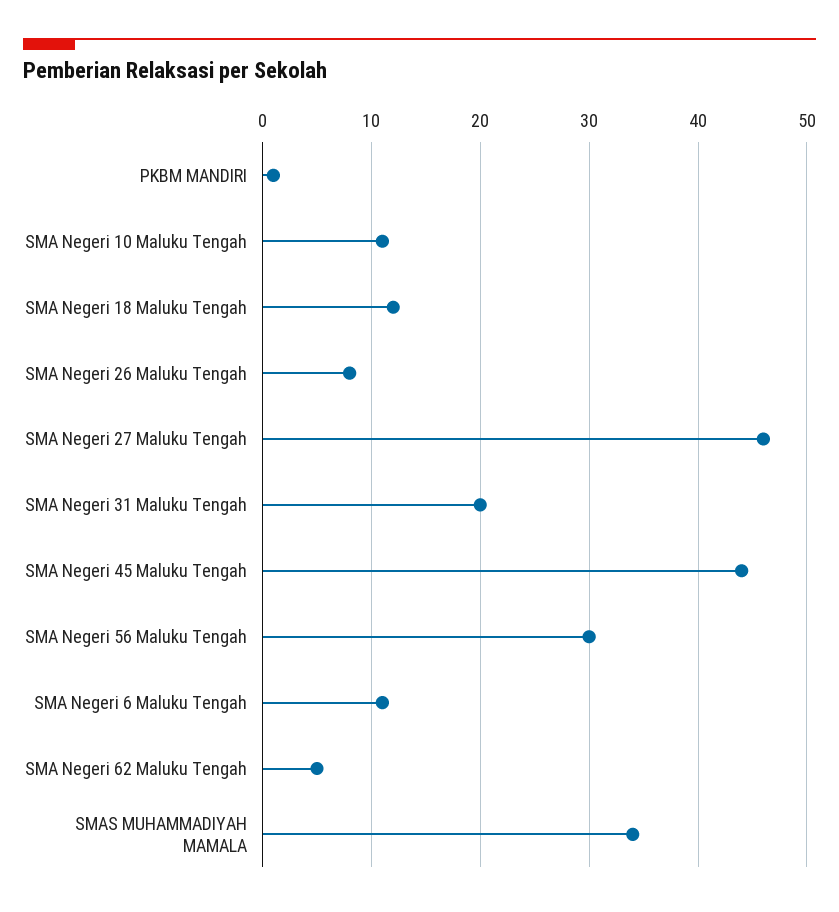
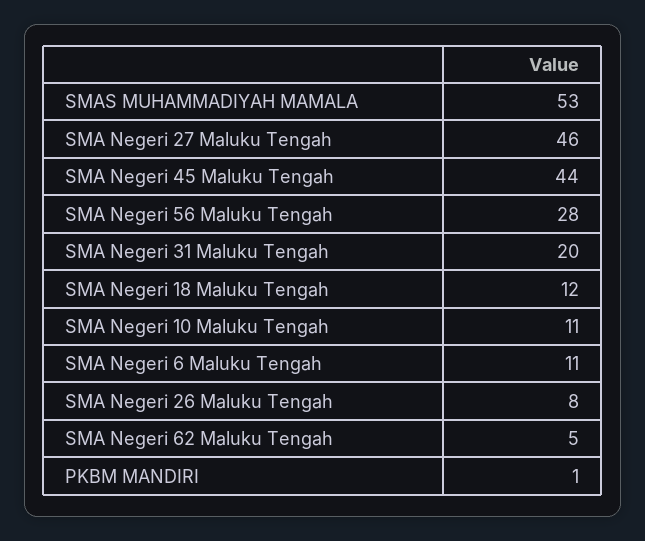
  {
    "PKBM MANDIRI": 1,
    "SMA Negeri 10 Maluku Tengah": 11,
    "SMA Negeri 18 Maluku Tengah": 12,
    "SMA Negeri 26 Maluku Tengah": 8,
    "SMA Negeri 27 Maluku Tengah": 46,
    "SMA Negeri 31 Maluku Tengah": 20,
    "SMA Negeri 45 Maluku Tengah": 44,
-   "SMA Negeri 56 Maluku Tengah": 30,
+   "SMA Negeri 56 Maluku Tengah": 28,
    "SMA Negeri 6 Maluku Tengah": 11,
    "SMA Negeri 62 Maluku Tengah": 5,
-   "SMAS MUHAMMADIYAH MAMALA": 34
+   "SMAS MUHAMMADIYAH MAMALA": 53
  }

